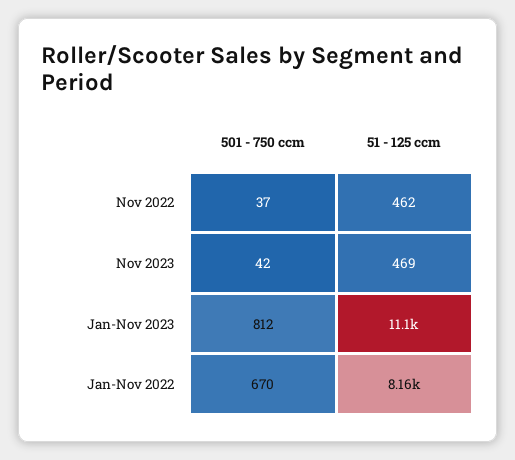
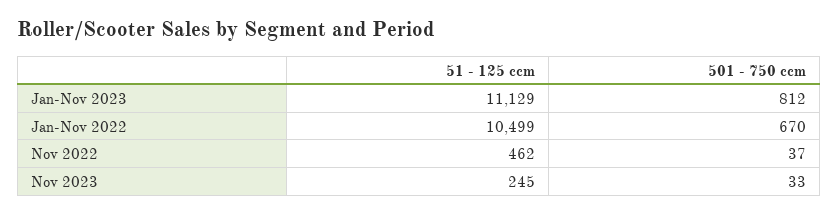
  {
    "501 - 750 ccm": {
      "Nov 2022": 37,
-     "Nov 2023": 42,
+     "Nov 2023": 33,
      "Jan-Nov 2023": 812,
      "Jan-Nov 2022": 670
    },
    "51 - 125 ccm": {
      "Nov 2022": 462,
-     "Nov 2023": 469,
+     "Nov 2023": 245,
      "Jan-Nov 2023": 11129,
-     "Jan-Nov 2022": 8160
+     "Jan-Nov 2022": 10499
    }
  }

